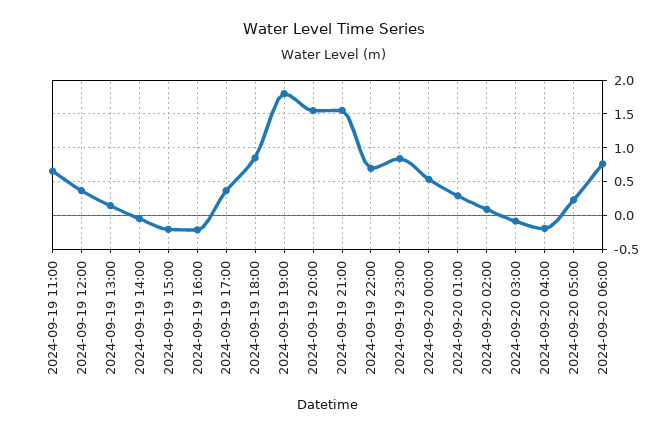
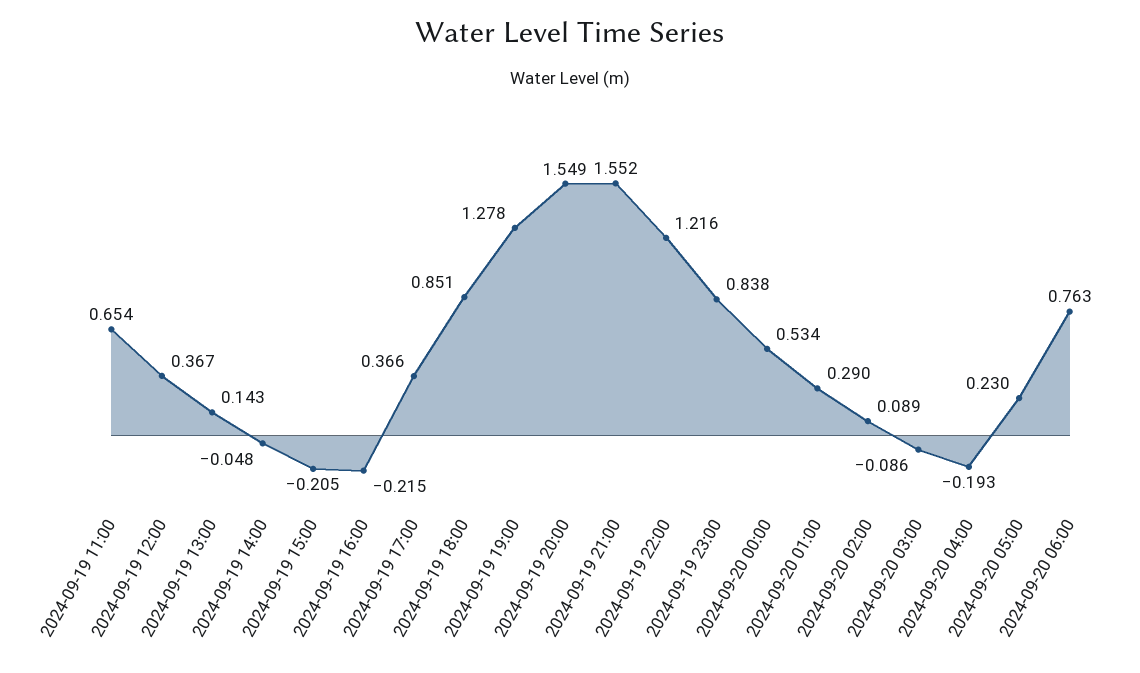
  {
    "2024-09-19 11:00": 0.654,
    "2024-09-19 12:00": 0.367,
    "2024-09-19 13:00": 0.143,
    "2024-09-19 14:00": -0.048,
    "2024-09-19 15:00": -0.205,
    "2024-09-19 16:00": -0.215,
    "2024-09-19 17:00": 0.366,
    "2024-09-19 18:00": 0.851,
-   "2024-09-19 19:00": 1.8,
+   "2024-09-19 19:00": 1.278,
    "2024-09-19 20:00": 1.549,
    "2024-09-19 21:00": 1.552,
-   "2024-09-19 22:00": 0.7,
+   "2024-09-19 22:00": 1.216,
    "2024-09-19 23:00": 0.838,
    "2024-09-20 00:00": 0.534,
    "2024-09-20 01:00": 0.29,
    "2024-09-20 02:00": 0.089,
    "2024-09-20 03:00": -0.086,
    "2024-09-20 04:00": -0.193,
    "2024-09-20 05:00": 0.23,
    "2024-09-20 06:00": 0.763
  }

